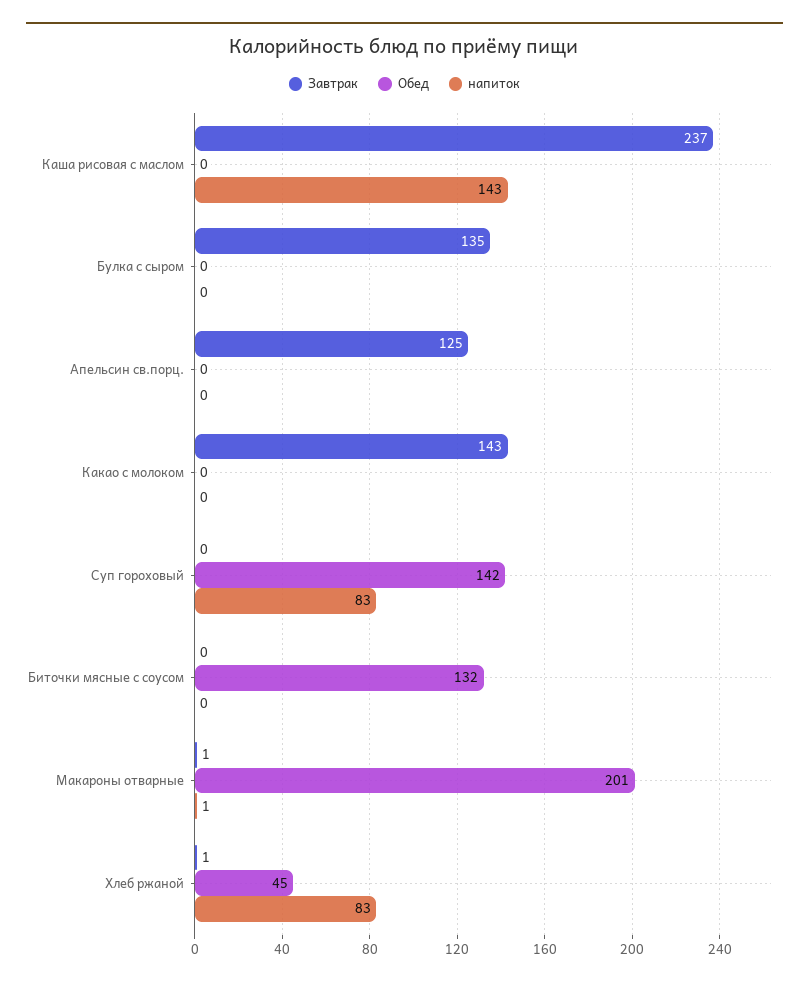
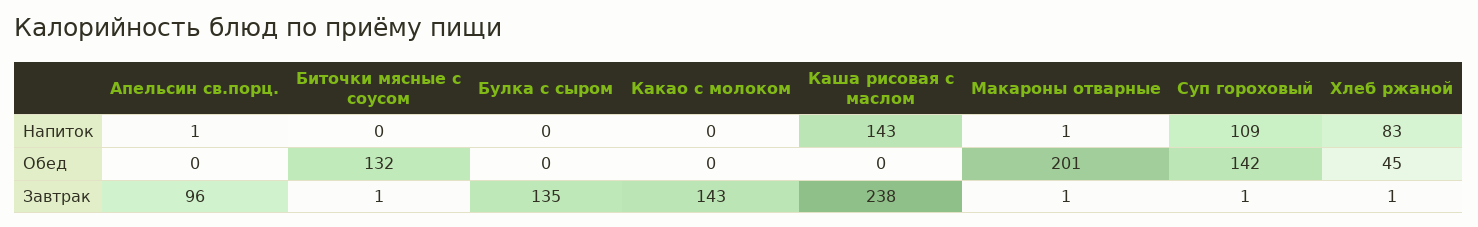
  {
    "Завтрак": {
-     "Каша рисовая с маслом": 237,
+     "Каша рисовая с маслом": 238,
      "Булка с сыром": 135,
-     "Апельсин св.порц.": 125,
+     "Апельсин св.порц.": 96,
      "Какао с молоком": 143,
-     "Суп гороховый": 0,
+     "Суп гороховый": 1,
-     "Биточки мясные с соусом": 0,
+     "Биточки мясные с соусом": 1,
      "Макароны отварные": 1,
      "Хлеб ржаной": 1
    },
    "Обед": {
      "Каша рисовая с маслом": 0,
      "Булка с сыром": 0,
      "Апельсин св.порц.": 0,
      "Какао с молоком": 0,
      "Суп гороховый": 142,
      "Биточки мясные с соусом": 132,
      "Макароны отварные": 201,
      "Хлеб ржаной": 45
    },
    "напиток": {
      "Каша рисовая с маслом": 143,
      "Булка с сыром": 0,
-     "Апельсин св.порц.": 0,
+     "Апельсин св.порц.": 1,
      "Какао с молоком": 0,
-     "Суп гороховый": 83,
+     "Суп гороховый": 109,
      "Биточки мясные с соусом": 0,
      "Макароны отварные": 1,
      "Хлеб ржаной": 83
    }
  }

